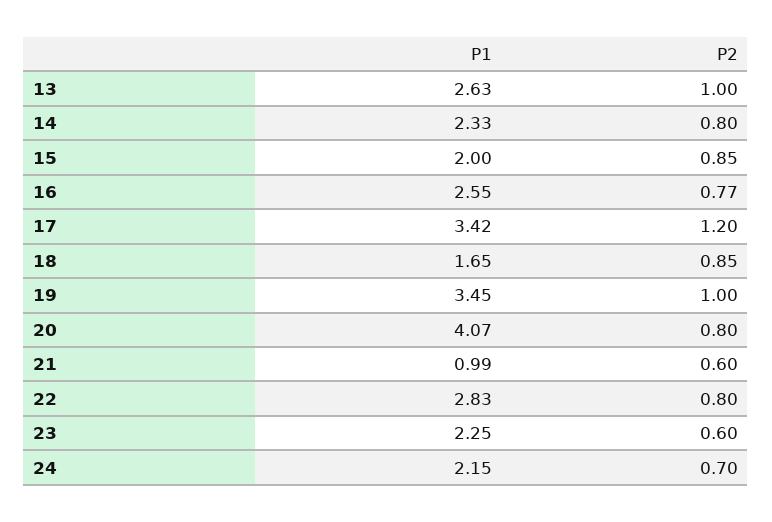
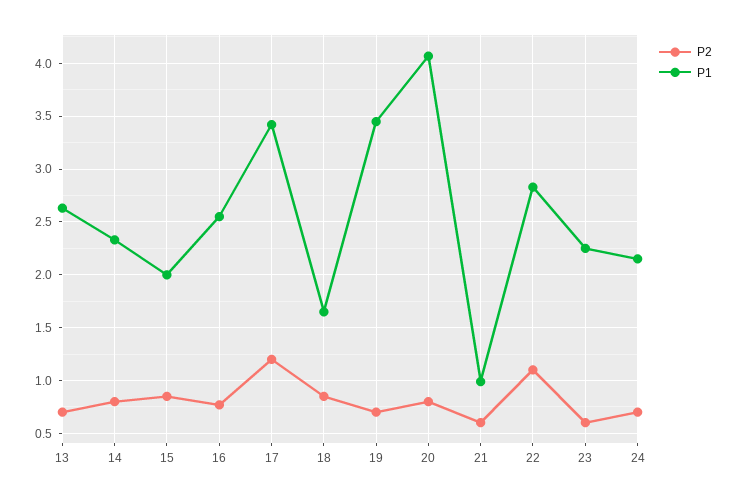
  {
    "P1": {
      "13": 2.63,
      "14": 2.33,
      "15": 2,
      "16": 2.55,
      "17": 3.42,
      "18": 1.65,
      "19": 3.45,
      "20": 4.07,
      "21": 0.99,
      "22": 2.83,
      "23": 2.25,
      "24": 2.15
    },
    "P2": {
-     "13": 1,
+     "13": 0.7,
      "14": 0.8,
      "15": 0.85,
      "16": 0.77,
      "17": 1.2,
      "18": 0.85,
-     "19": 1,
+     "19": 0.7,
      "20": 0.8,
      "21": 0.6,
-     "22": 0.8,
+     "22": 1.1,
      "23": 0.6,
      "24": 0.7
    }
  }

